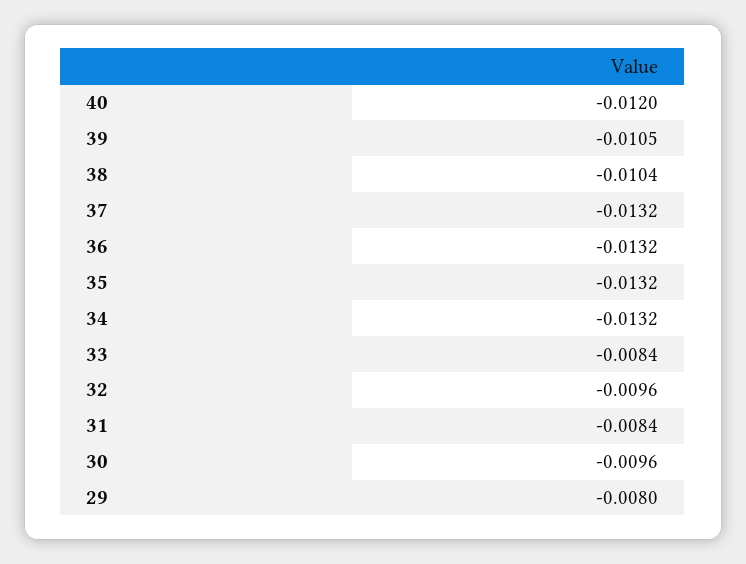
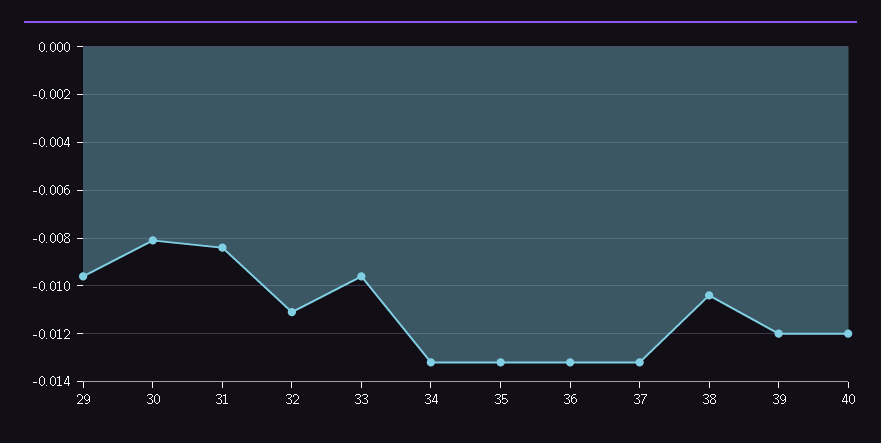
  {
    "40": -0.012,
-   "39": -0.0105,
+   "39": -0.012,
    "38": -0.0104,
    "37": -0.0132,
    "36": -0.0132,
    "35": -0.0132,
    "34": -0.0132,
-   "33": -0.0084,
+   "33": -0.0095,
-   "32": -0.0096,
+   "32": -0.011,
    "31": -0.0084,
-   "30": -0.0096,
+   "30": -0.008,
-   "29": -0.008
+   "29": -0.0095
  }

